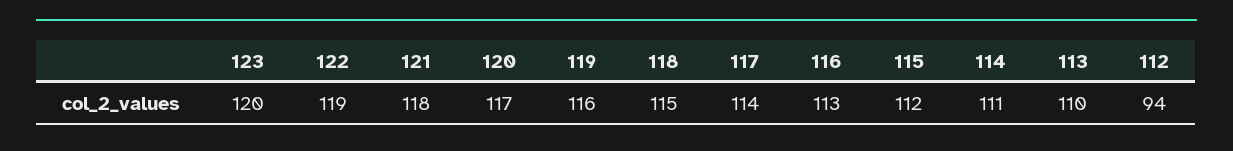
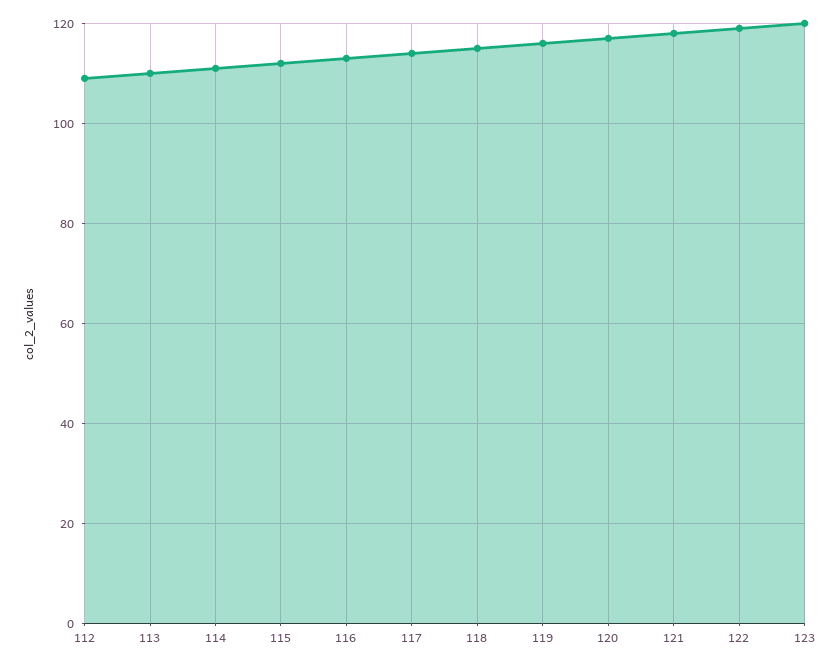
  {
    "123": 120,
    "122": 119,
    "121": 118,
    "120": 117,
    "119": 116,
    "118": 115,
    "117": 114,
    "116": 113,
    "115": 112,
    "114": 111,
    "113": 110,
-   "112": 94
+   "112": 110
  }

